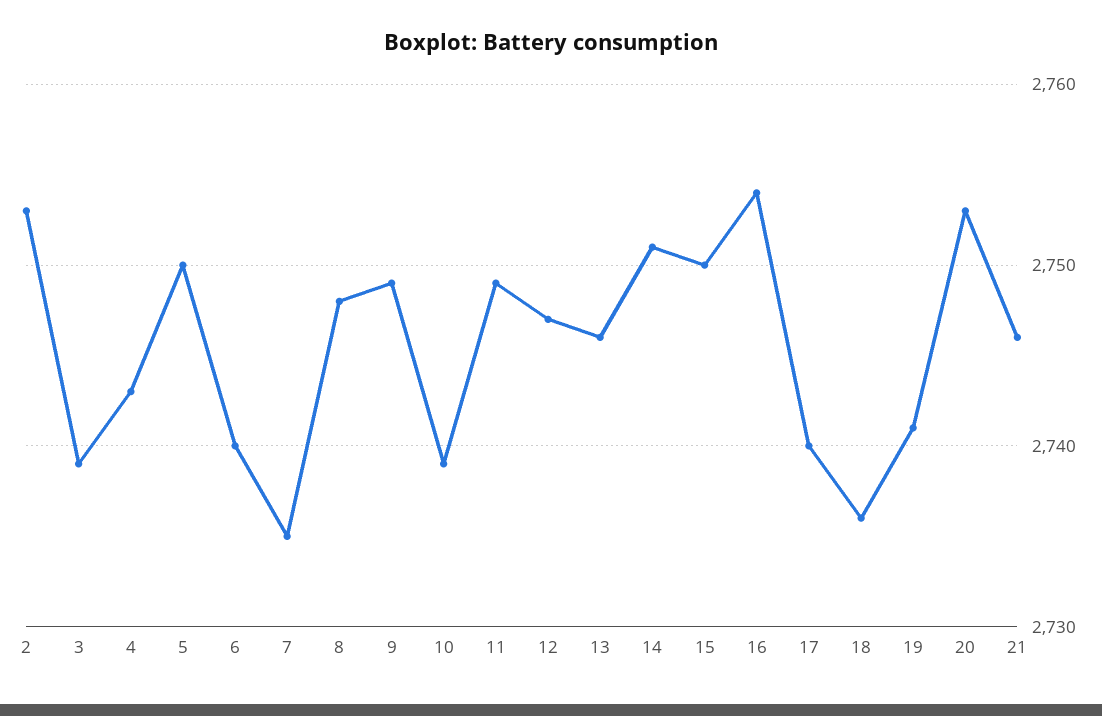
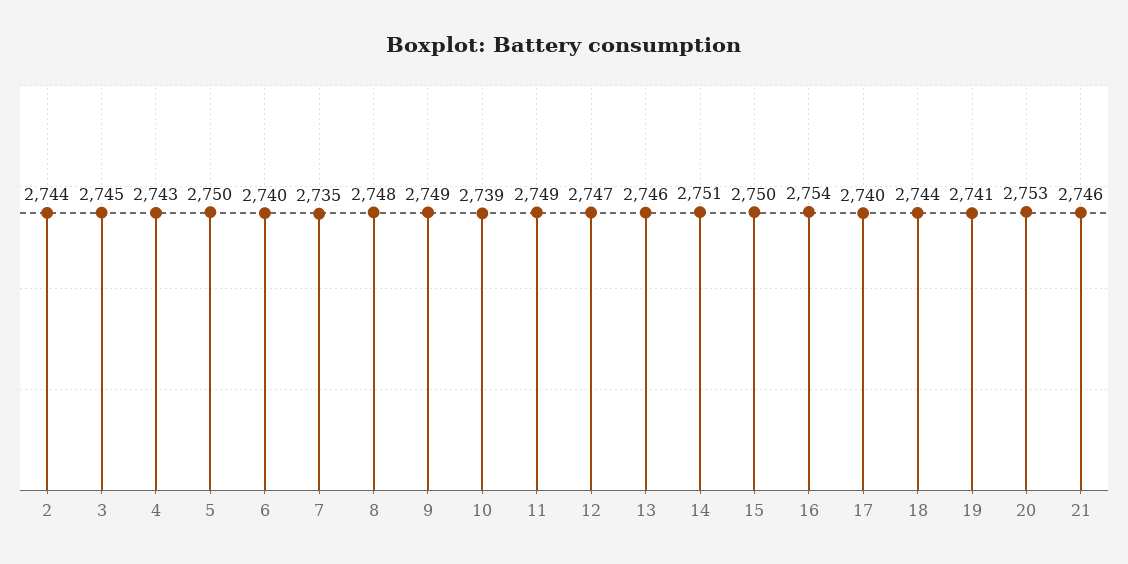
  {
-   "2": 2753,
+   "2": 2744,
-   "3": 2739,
+   "3": 2745,
    "4": 2743,
    "5": 2750,
    "6": 2740,
    "7": 2735,
    "8": 2748,
    "9": 2749,
    "10": 2739,
    "11": 2749,
    "12": 2747,
    "13": 2746,
    "14": 2751,
    "15": 2750,
    "16": 2754,
    "17": 2740,
-   "18": 2736,
+   "18": 2744,
    "19": 2741,
    "20": 2753,
    "21": 2746
  }

